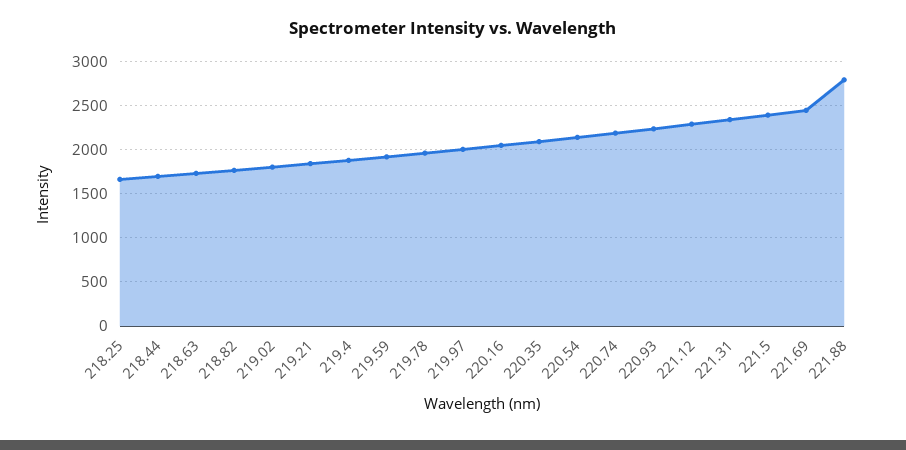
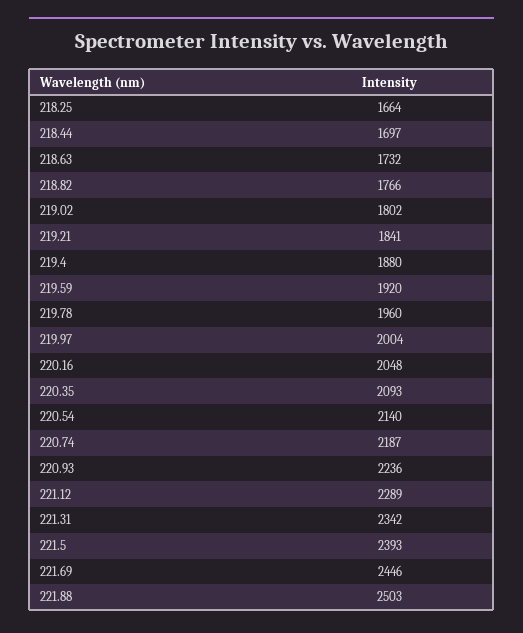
  {
    "218.25": 1664,
    "218.44": 1697,
    "218.63": 1732,
    "218.82": 1766,
    "219.02": 1802,
    "219.21": 1841,
    "219.4": 1880,
    "219.59": 1920,
    "219.78": 1960,
    "219.97": 2004,
    "220.16": 2048,
    "220.35": 2093,
    "220.54": 2140,
    "220.74": 2187,
    "220.93": 2236,
    "221.12": 2289,
    "221.31": 2342,
    "221.5": 2393,
    "221.69": 2446,
-   "221.88": 2800
+   "221.88": 2503
  }

